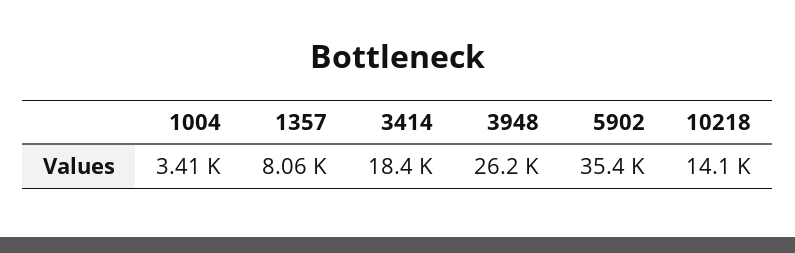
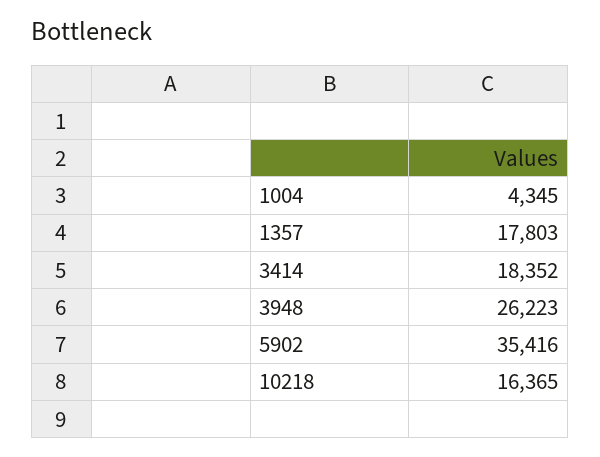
  {
-   "1004": 3410,
+   "1004": 4345,
-   "1357": 8060,
+   "1357": 17803,
    "3414": 18352,
    "3948": 26223,
    "5902": 35416,
-   "10218": 14100
+   "10218": 16365
  }

